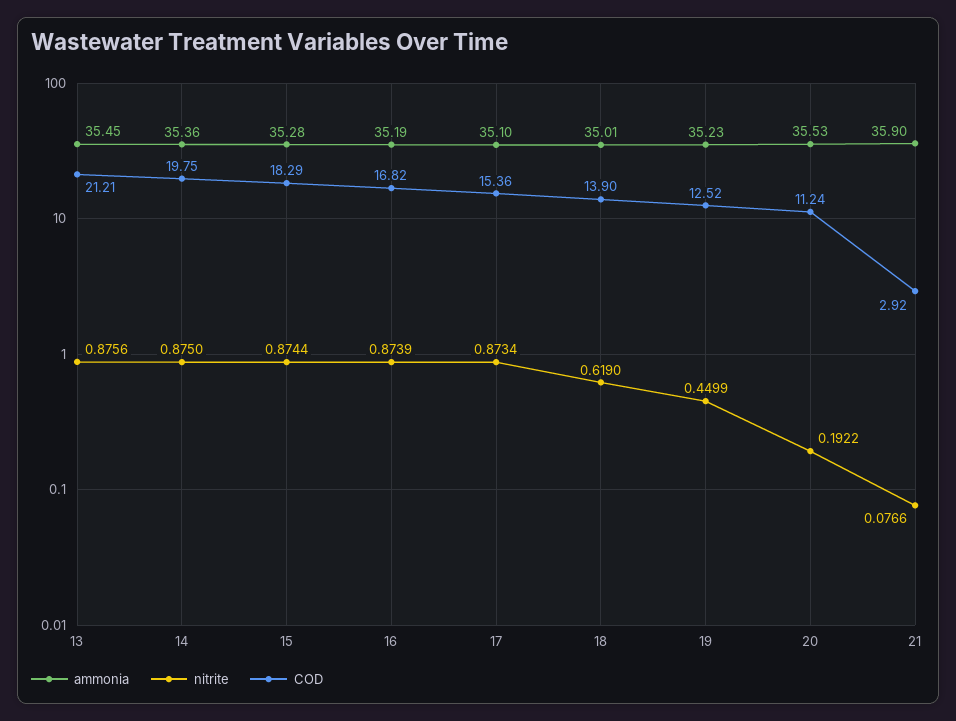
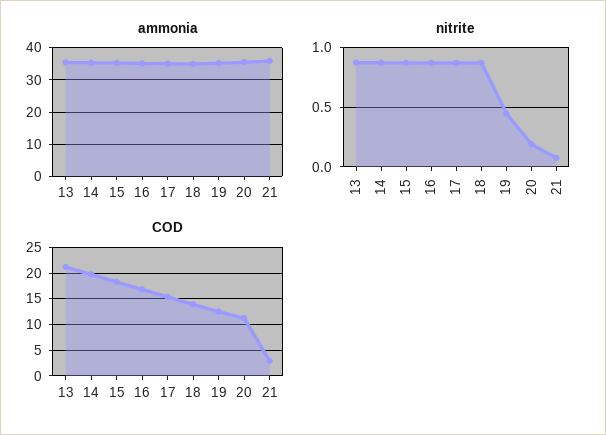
  {
    "ammonia": {
      "13": 35.45,
      "14": 35.36,
      "15": 35.28,
      "16": 35.19,
      "17": 35.1,
      "18": 35.01,
      "19": 35.23,
      "20": 35.53,
      "21": 35.9
    },
    "nitrite": {
      "13": 0.8756,
      "14": 0.875,
      "15": 0.8744,
      "16": 0.8739,
      "17": 0.8734,
-     "18": 0.619,
+     "18": 0.9,
      "19": 0.4499,
      "20": 0.1922,
      "21": 0.0766
    },
    "COD": {
      "13": 21.21,
      "14": 19.75,
      "15": 18.29,
      "16": 16.82,
      "17": 15.36,
      "18": 13.9,
      "19": 12.52,
      "20": 11.24,
      "21": 2.92
    }
  }

